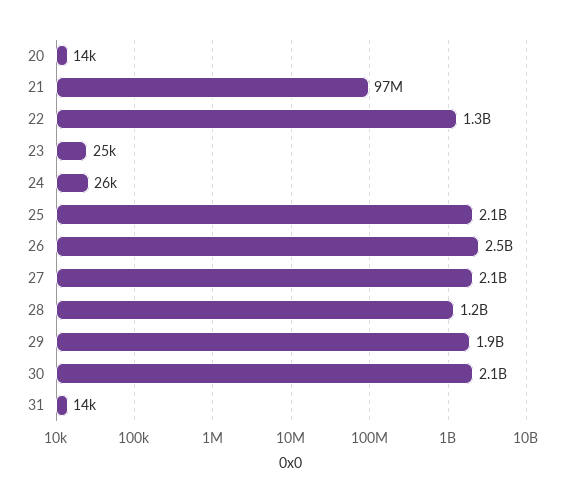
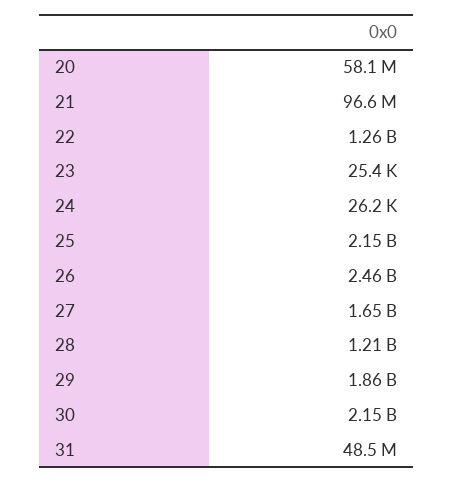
  {
-   "20": 14000,
+   "20": 58100000,
    "21": 96600000,
    "22": 1260000000,
    "23": 25400,
    "24": 26200,
    "25": 2150000000,
    "26": 2460000000,
-   "27": 2100000000,
+   "27": 1650000000,
    "28": 1210000000,
    "29": 1860000000,
    "30": 2150000000,
-   "31": 14000
+   "31": 48500000
  }

